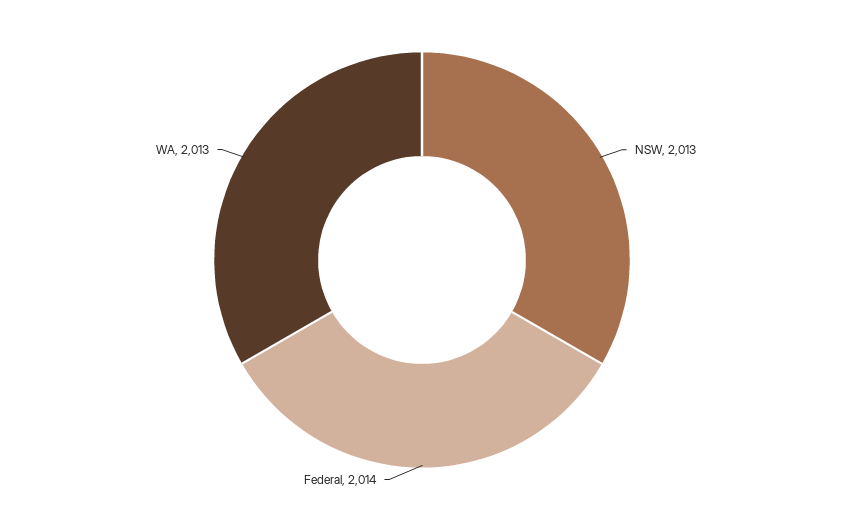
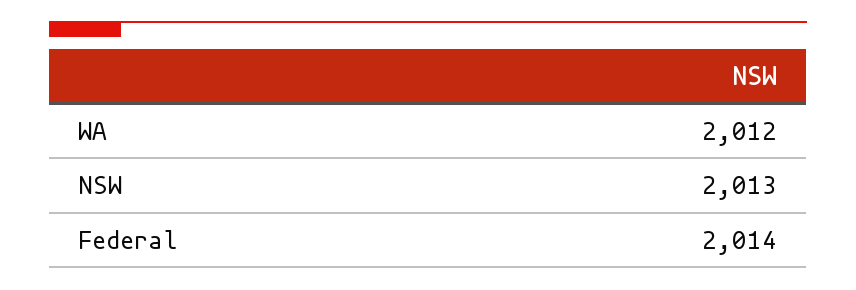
  {
    "NSW": 2013,
    "Federal": 2014,
-   "WA": 2013
+   "WA": 2012
  }

